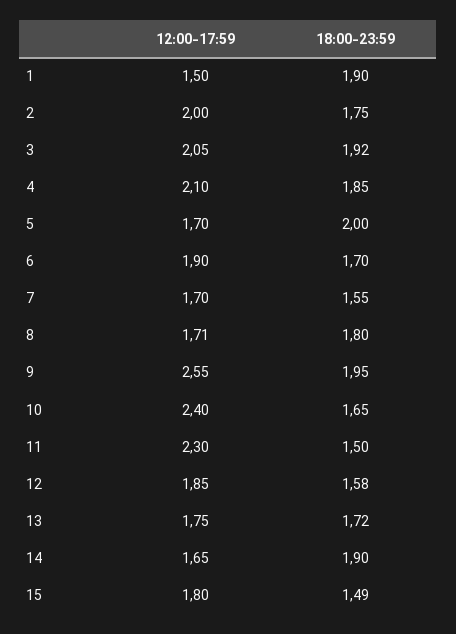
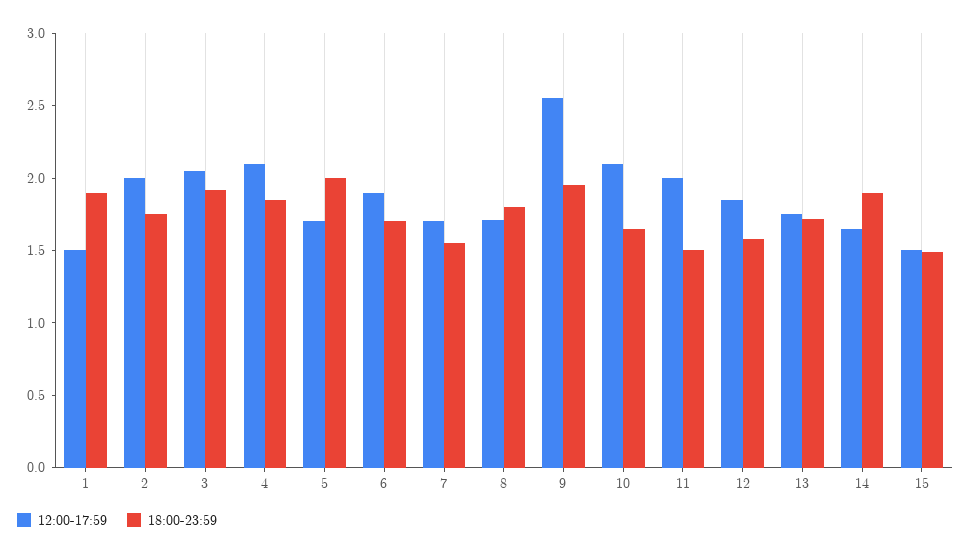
  {
    "12:00-17:59": {
      "1": 1.5,
      "2": 2,
      "3": 2.05,
      "4": 2.1,
      "5": 1.7,
      "6": 1.9,
      "7": 1.7,
      "8": 1.71,
      "9": 2.55,
-     "10": 2.4,
+     "10": 2.1,
-     "11": 2.3,
+     "11": 2,
      "12": 1.85,
      "13": 1.75,
      "14": 1.65,
-     "15": 1.8
+     "15": 1.5
    },
    "18:00-23:59": {
      "1": 1.9,
      "2": 1.75,
      "3": 1.92,
      "4": 1.85,
      "5": 2,
      "6": 1.7,
      "7": 1.55,
      "8": 1.8,
      "9": 1.95,
      "10": 1.65,
      "11": 1.5,
      "12": 1.58,
      "13": 1.72,
      "14": 1.9,
      "15": 1.49
    }
  }

